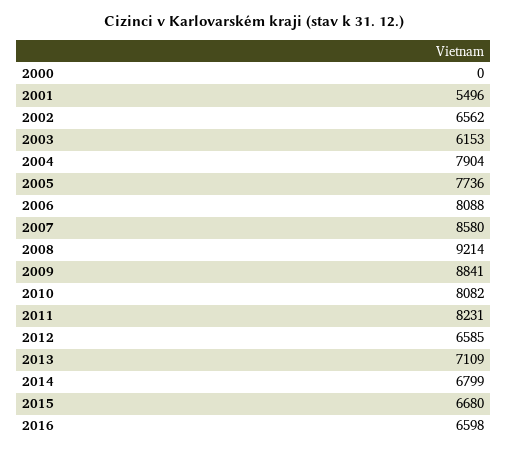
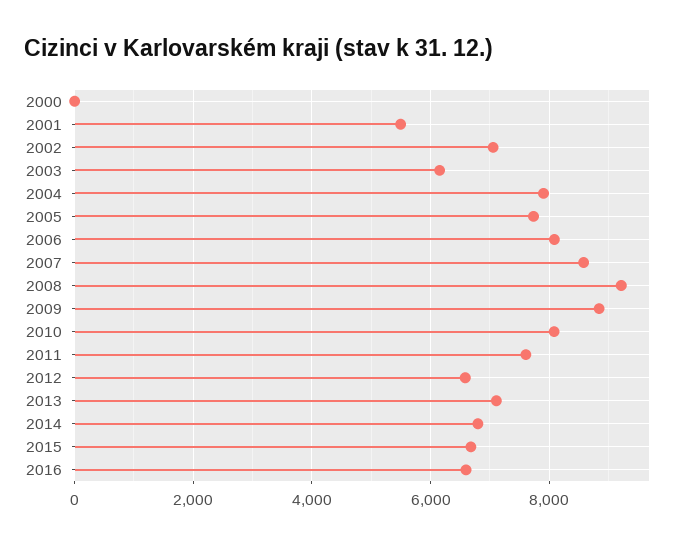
  {
    "2000": 0,
    "2001": 5496,
-   "2002": 6562,
+   "2002": 7000,
    "2003": 6153,
    "2004": 7904,
    "2005": 7736,
    "2006": 8088,
    "2007": 8580,
    "2008": 9214,
    "2009": 8841,
    "2010": 8082,
-   "2011": 8231,
+   "2011": 7600,
    "2012": 6585,
    "2013": 7109,
    "2014": 6799,
    "2015": 6680,
    "2016": 6598
  }

